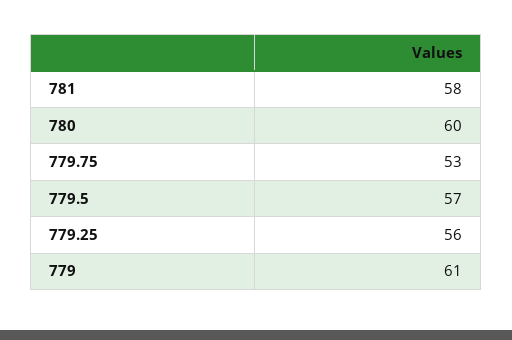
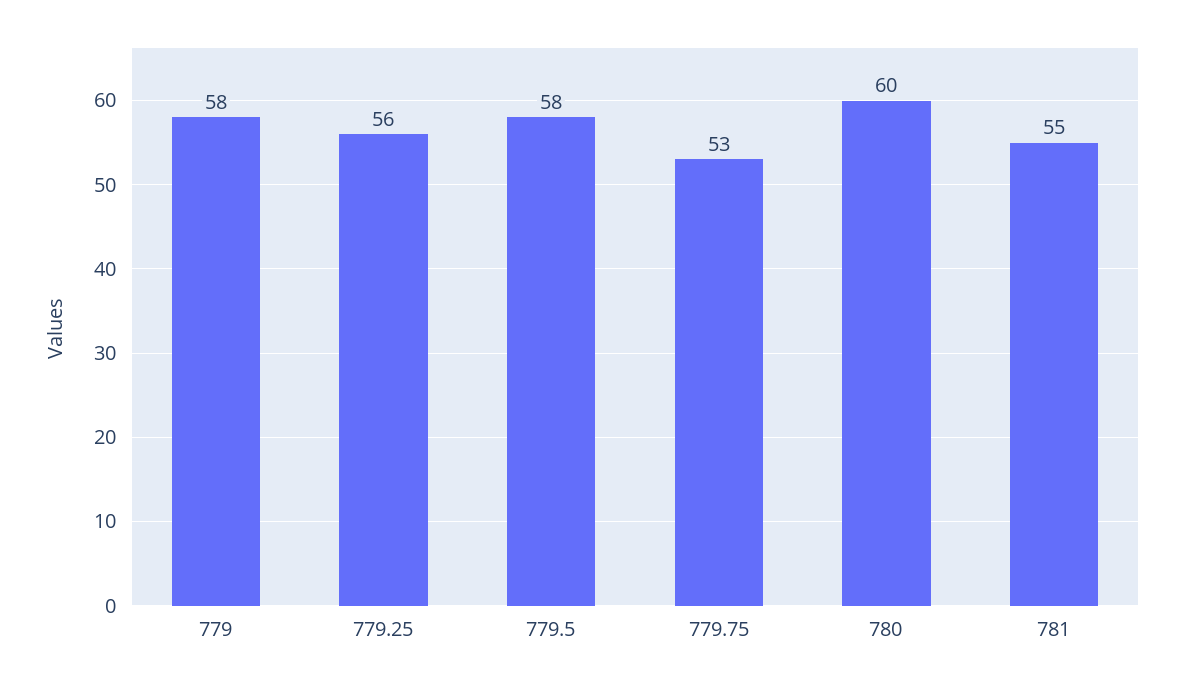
  {
-   "781": 58,
+   "781": 55,
    "780": 60,
    "779.75": 53,
-   "779.5": 57,
+   "779.5": 58,
    "779.25": 56,
-   "779": 61
+   "779": 58
  }

